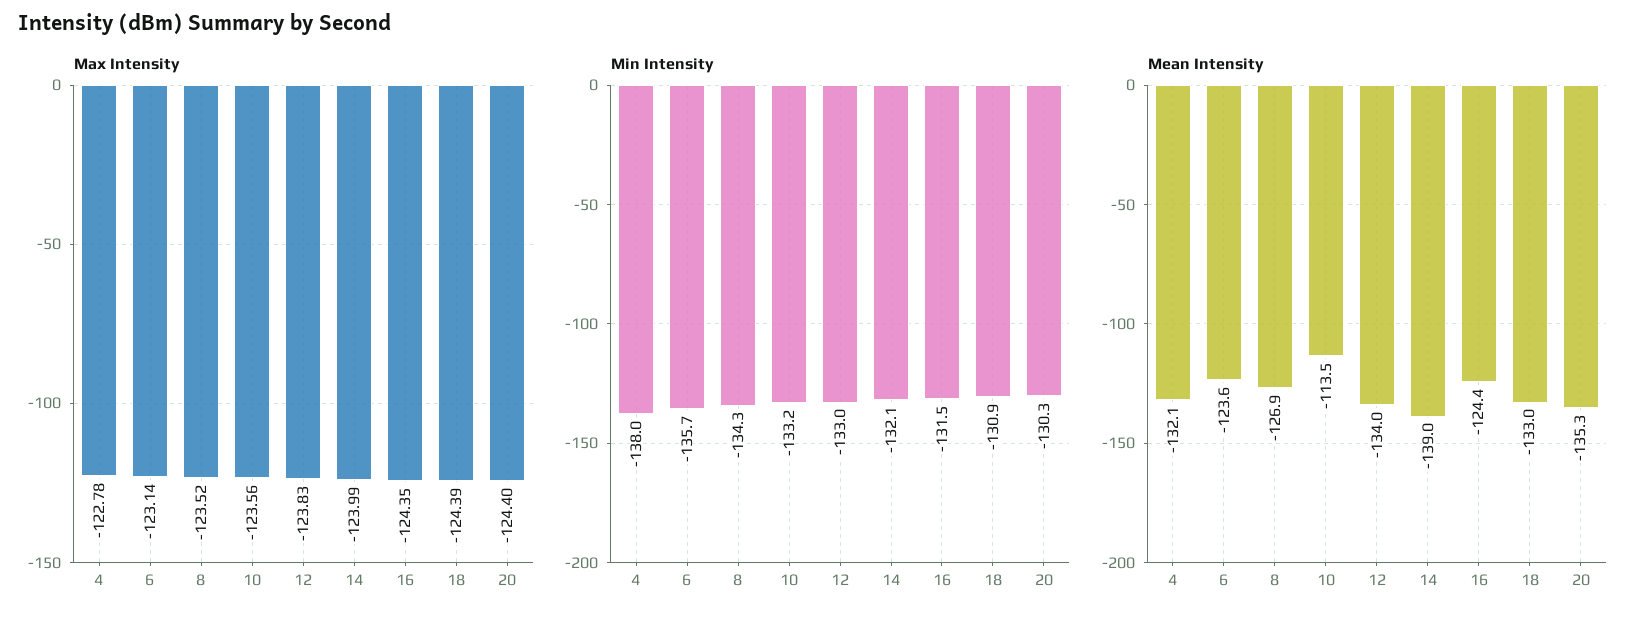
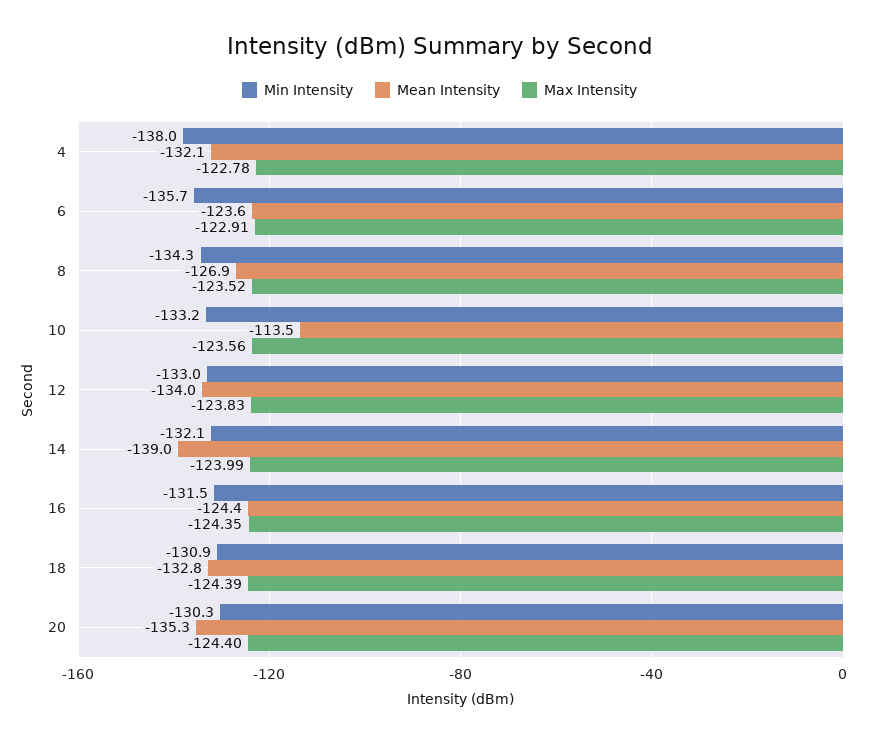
  {
    "Max Intensity": {
      "4": -122.78,
-     "6": -123.14,
+     "6": -122.91,
      "8": -123.52,
      "10": -123.56,
      "12": -123.83,
      "14": -123.99,
      "16": -124.35,
      "18": -124.39,
      "20": -124.4
    },
    "Min Intensity": {
      "4": -138,
      "6": -135.7,
      "8": -134.3,
      "10": -133.2,
      "12": -133,
      "14": -132.1,
      "16": -131.5,
      "18": -130.9,
      "20": -130.3
    },
    "Mean Intensity": {
      "4": -132.1,
      "6": -123.6,
      "8": -126.9,
      "10": -113.5,
      "12": -134,
      "14": -139,
      "16": -124.4,
-     "18": -133,
+     "18": -132.8,
      "20": -135.3
    }
  }

